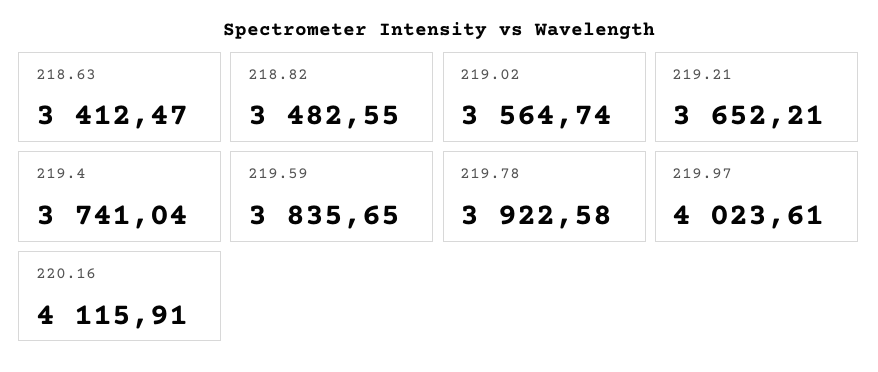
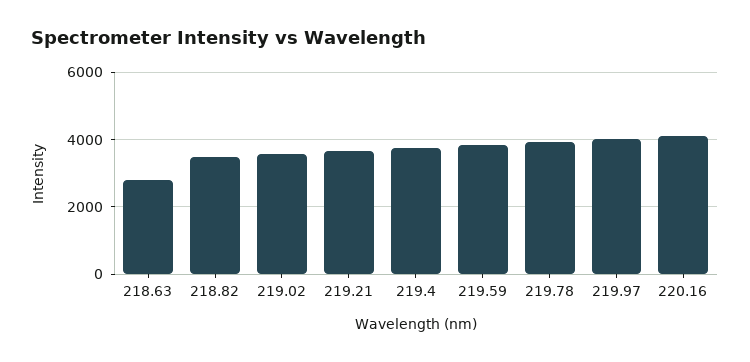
  {
-   "218.63": 3412.47,
+   "218.63": 2800,
    "218.82": 3482.55,
    "219.02": 3564.74,
    "219.21": 3652.21,
    "219.4": 3741.04,
    "219.59": 3835.65,
    "219.78": 3922.58,
    "219.97": 4023.61,
    "220.16": 4115.91
  }

